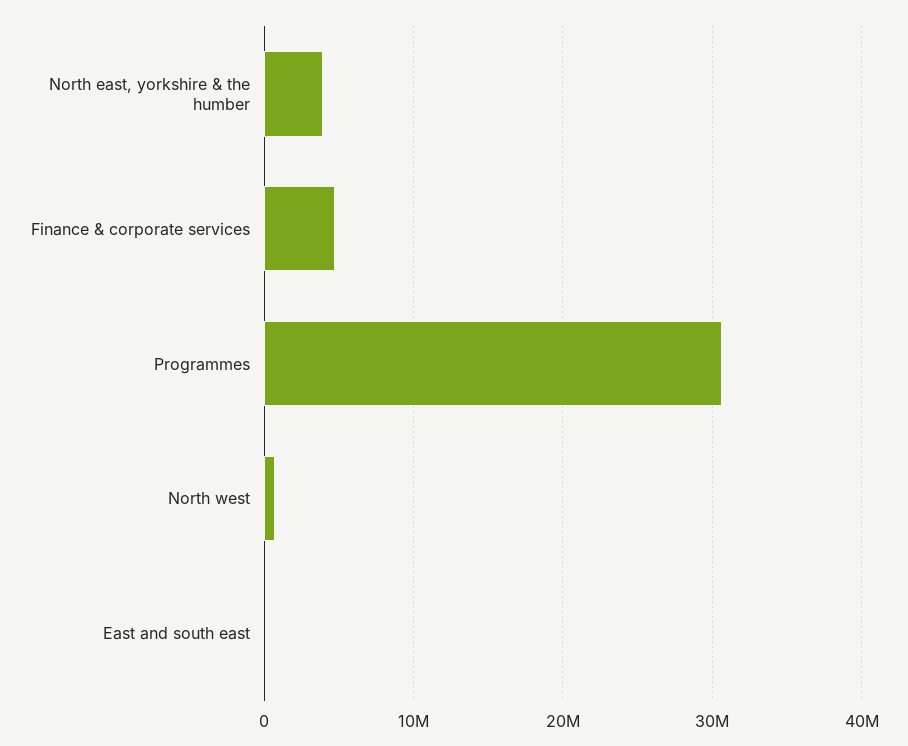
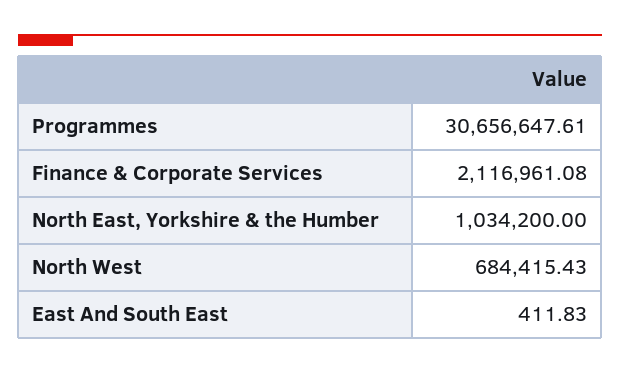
  {
-   "North east, yorkshire & the humber": 4000000,
+   "North east, yorkshire & the humber": 1034200,
-   "Finance & corporate services": 5000000,
+   "Finance & corporate services": 2116961.08,
    "Programmes": 30656647.61,
    "North west": 684415.43,
    "East and south east": 411.83
  }

